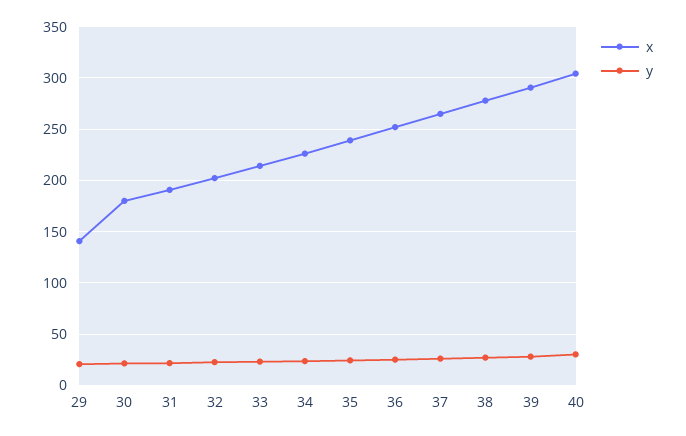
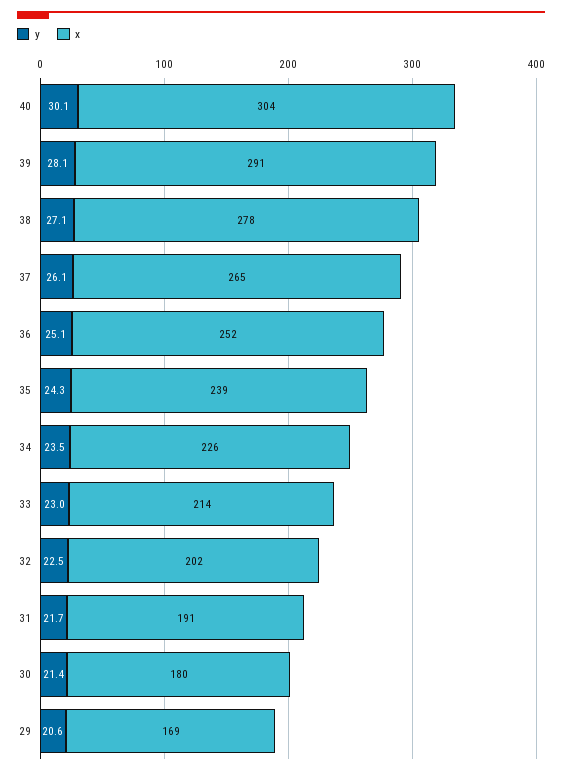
  {
    "x": {
-     "29": 140,
+     "29": 169,
      "30": 180,
      "31": 191,
      "32": 202,
      "33": 214,
      "34": 226,
      "35": 239,
      "36": 252,
      "37": 265,
      "38": 278,
      "39": 291,
      "40": 304
    },
    "y": {
      "29": 20.6,
      "30": 21.4,
      "31": 21.7,
      "32": 22.5,
      "33": 23,
      "34": 23.5,
      "35": 24.3,
      "36": 25.1,
      "37": 26.1,
      "38": 27.1,
      "39": 28.1,
      "40": 30.1
    }
  }

